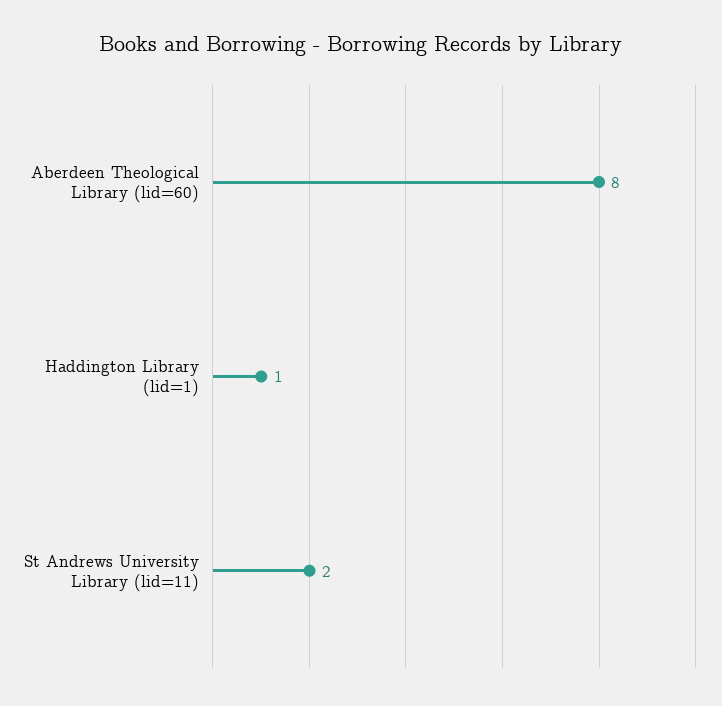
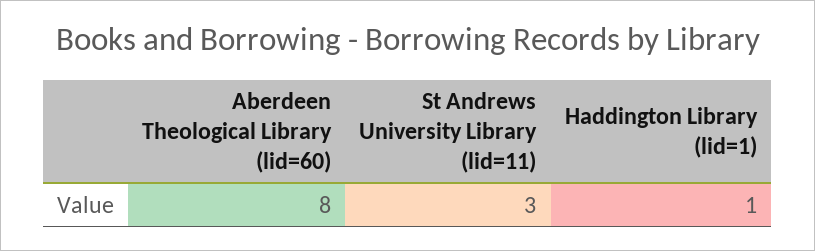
  {
    "Aberdeen Theological Library (lid=60)": 8,
    "Haddington Library (lid=1)": 1,
-   "St Andrews University Library (lid=11)": 2
+   "St Andrews University Library (lid=11)": 3
  }

